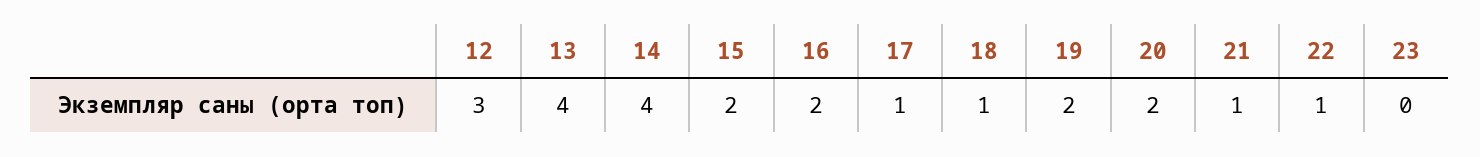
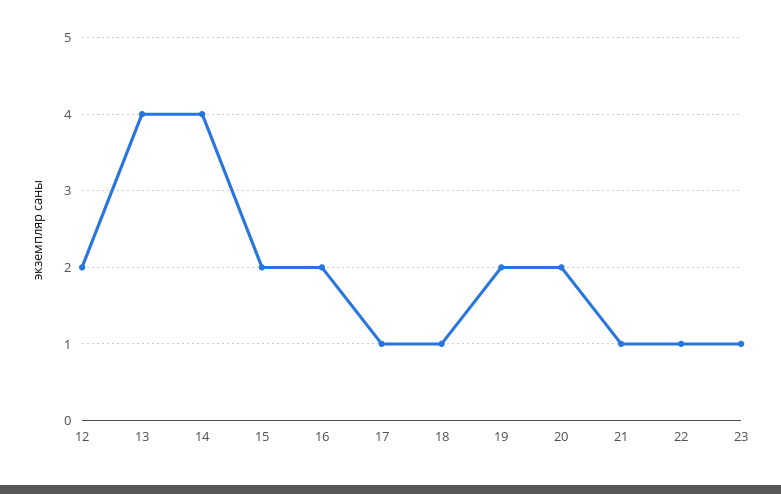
  {
-   "12": 3,
+   "12": 2,
    "13": 4,
    "14": 4,
    "15": 2,
    "16": 2,
    "17": 1,
    "18": 1,
    "19": 2,
    "20": 2,
    "21": 1,
    "22": 1,
-   "23": 0
+   "23": 1
  }

